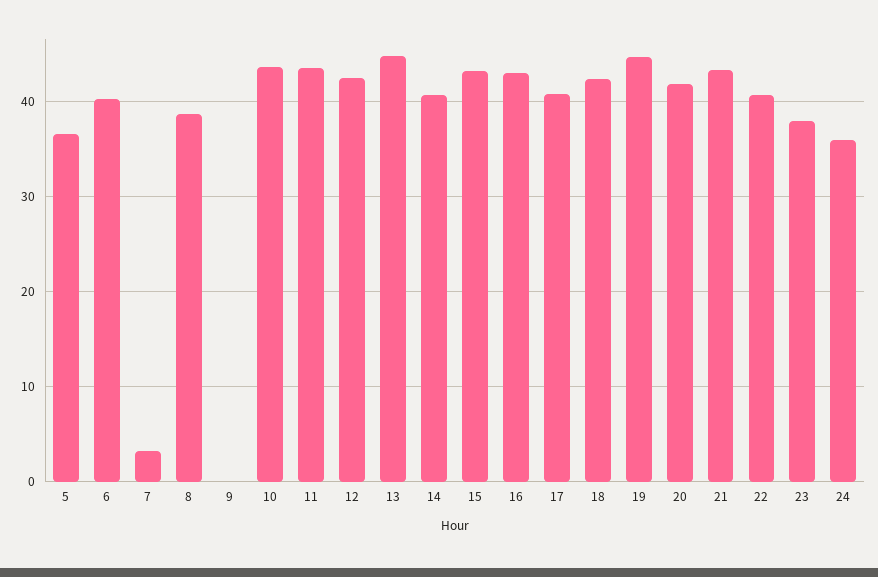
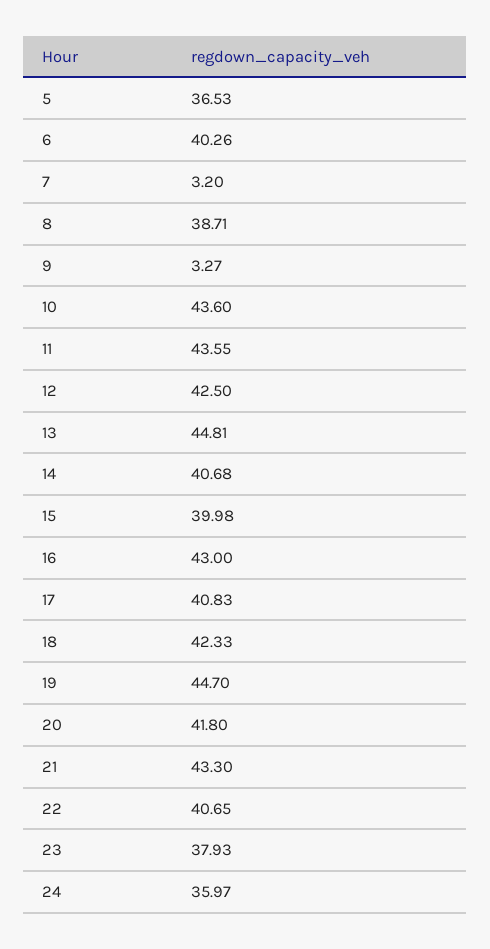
  {
    "5": 36.53,
    "6": 40.26,
    "7": 3.2,
    "8": 38.71,
-   "9": 0,
+   "9": 3.27,
    "10": 43.6,
    "11": 43.55,
    "12": 42.5,
    "13": 44.81,
    "14": 40.68,
-   "15": 43,
+   "15": 39.98,
    "16": 43,
    "17": 40.83,
    "18": 42.33,
    "19": 44.7,
    "20": 41.8,
    "21": 43.3,
    "22": 40.65,
    "23": 37.93,
    "24": 35.97
  }

